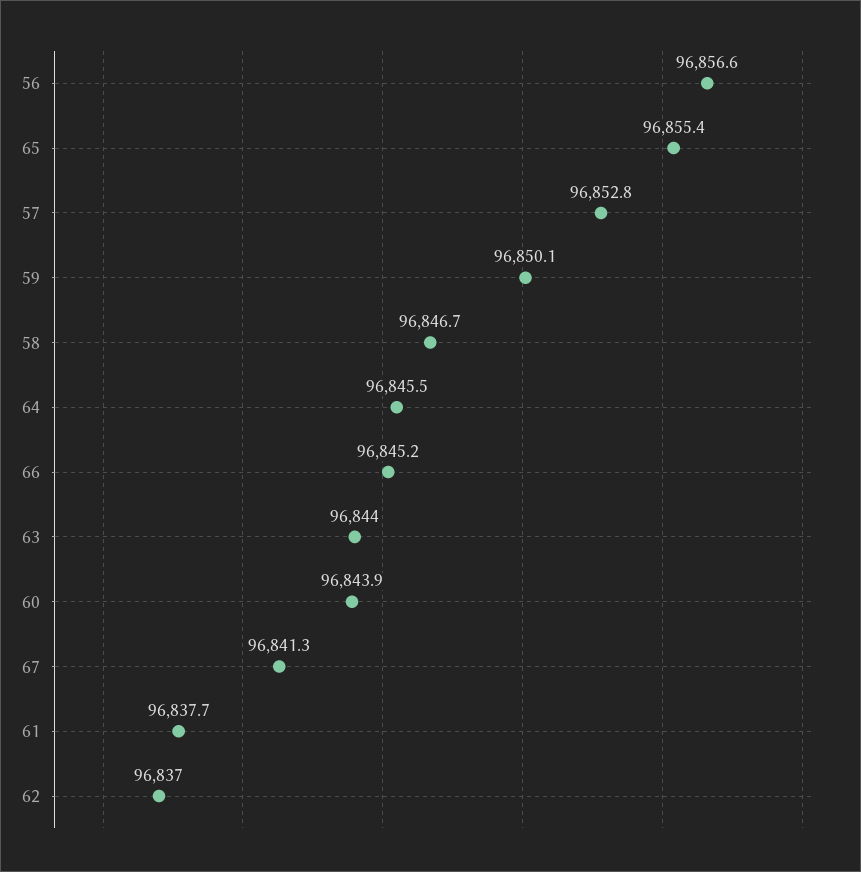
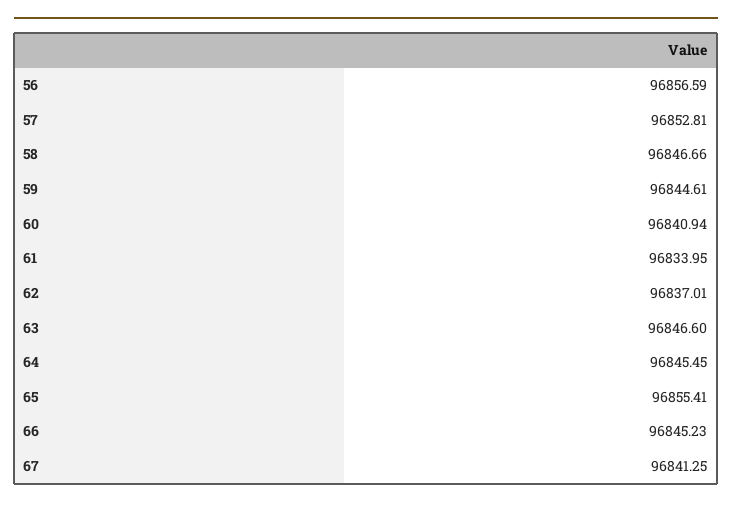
  {
    "56": 96856.59,
    "65": 96855.41,
    "57": 96852.81,
-   "59": 96850.1,
+   "59": 96844.61,
    "58": 96846.66,
    "64": 96845.45,
    "66": 96845.23,
-   "63": 96844,
+   "63": 96846.6,
-   "60": 96843.9,
+   "60": 96840.94,
    "67": 96841.25,
-   "61": 96837.7,
+   "61": 96833.95,
    "62": 96837.01
  }

